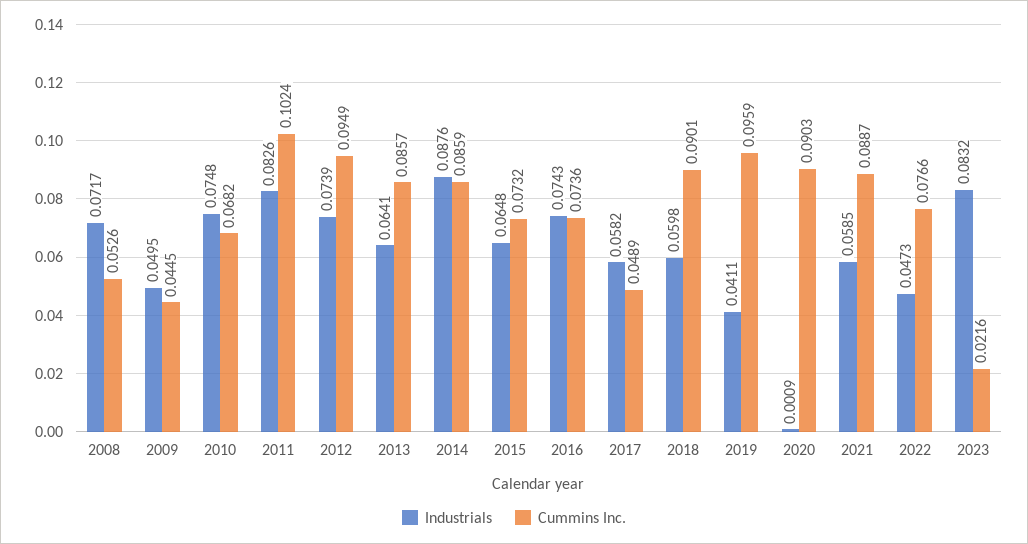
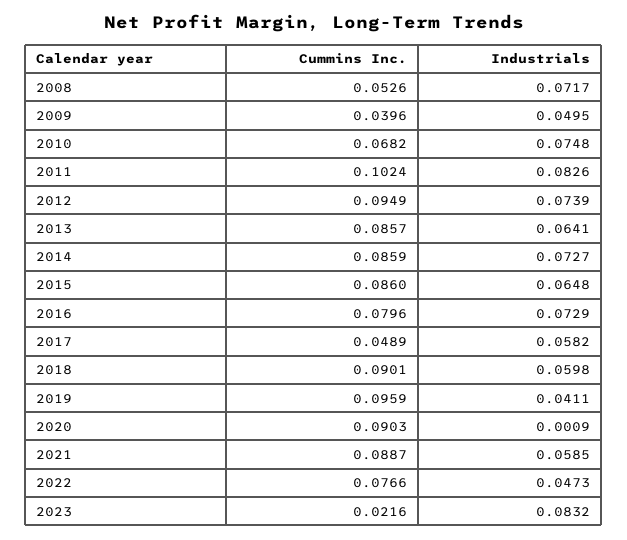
  {
    "Industrials": {
      "2008": 0.0717,
      "2009": 0.0495,
      "2010": 0.0748,
      "2011": 0.0826,
      "2012": 0.0739,
      "2013": 0.0641,
-     "2014": 0.0876,
+     "2014": 0.0727,
      "2015": 0.0648,
-     "2016": 0.0743,
+     "2016": 0.0729,
      "2017": 0.0582,
      "2018": 0.0598,
      "2019": 0.0411,
      "2020": 0.0009,
      "2021": 0.0585,
      "2022": 0.0473,
      "2023": 0.0832
    },
    "Cummins Inc.": {
      "2008": 0.0526,
-     "2009": 0.0445,
+     "2009": 0.0396,
      "2010": 0.0682,
      "2011": 0.1024,
      "2012": 0.0949,
      "2013": 0.0857,
      "2014": 0.0859,
-     "2015": 0.0732,
+     "2015": 0.086,
-     "2016": 0.0736,
+     "2016": 0.0796,
      "2017": 0.0489,
      "2018": 0.0901,
      "2019": 0.0959,
      "2020": 0.0903,
      "2021": 0.0887,
      "2022": 0.0766,
      "2023": 0.0216
    }
  }

